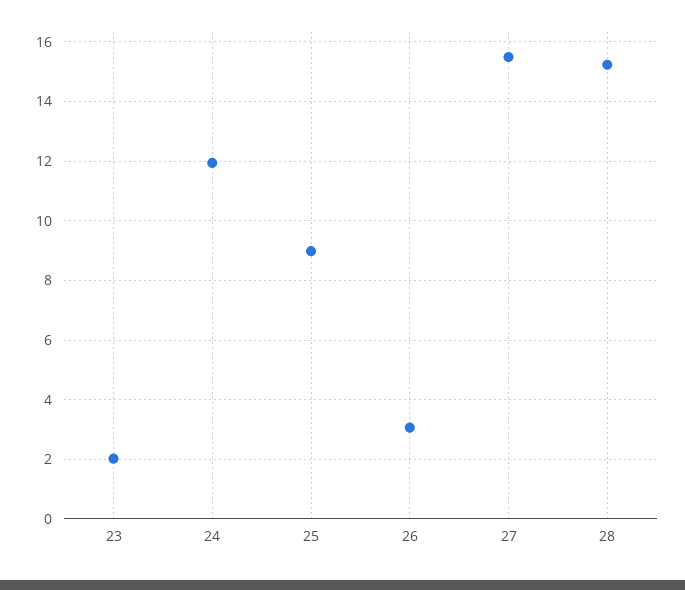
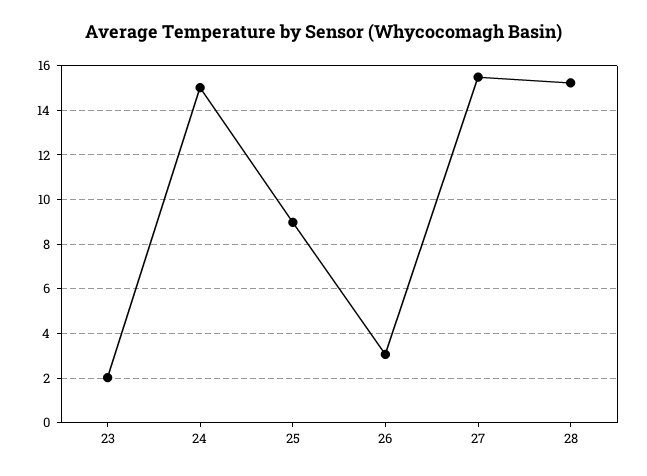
  {
    "23": 2,
-   "24": 12,
+   "24": 15,
    "25": 9,
    "26": 3,
    "27": 15.5,
    "28": 15.25
  }

